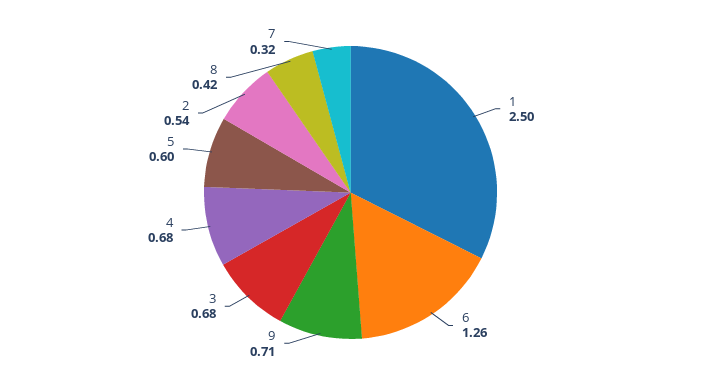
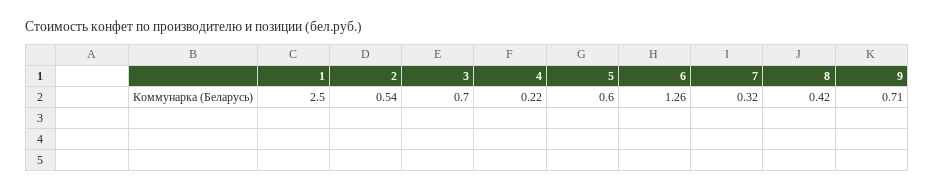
  {
    "1": 2.5,
    "6": 1.26,
    "9": 0.71,
-   "3": 0.68,
+   "3": 0.7,
-   "4": 0.68,
+   "4": 0.22,
    "5": 0.6,
    "2": 0.54,
    "8": 0.42,
    "7": 0.32
  }

